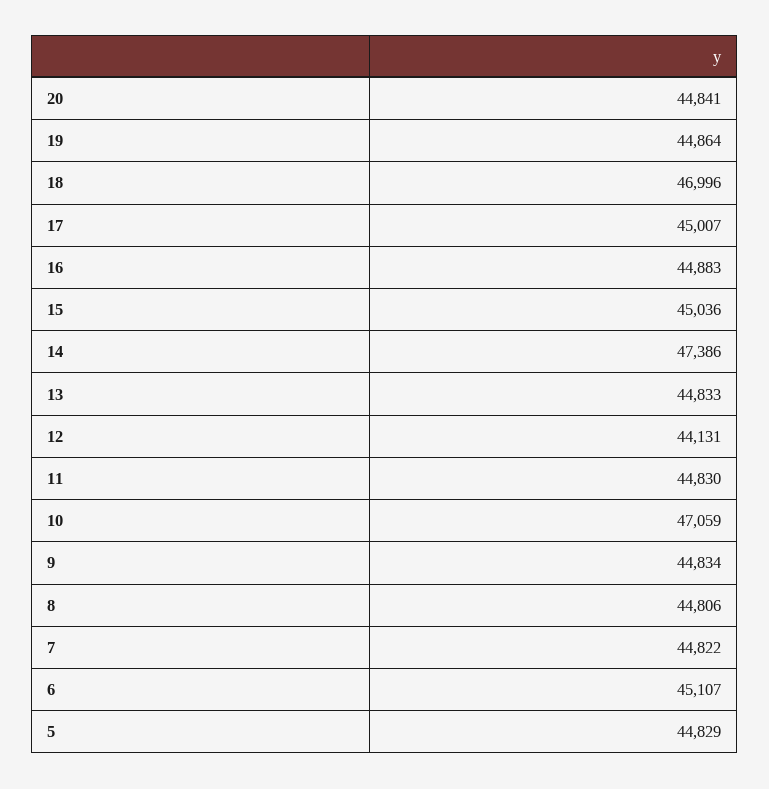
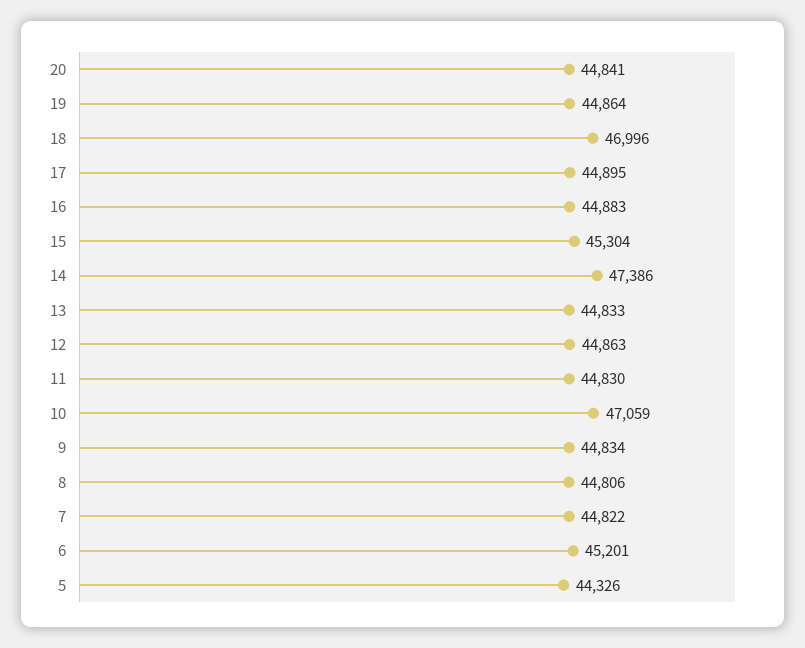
  {
    "20": 44841,
    "19": 44864,
    "18": 46996,
-   "17": 45007,
+   "17": 44895,
    "16": 44883,
-   "15": 45036,
+   "15": 45304,
    "14": 47386,
    "13": 44833,
-   "12": 44131,
+   "12": 44863,
    "11": 44830,
    "10": 47059,
    "9": 44834,
    "8": 44806,
    "7": 44822,
-   "6": 45107,
+   "6": 45201,
-   "5": 44829
+   "5": 44326
  }

